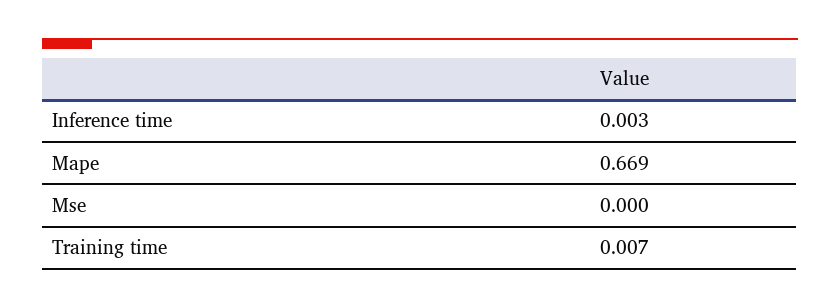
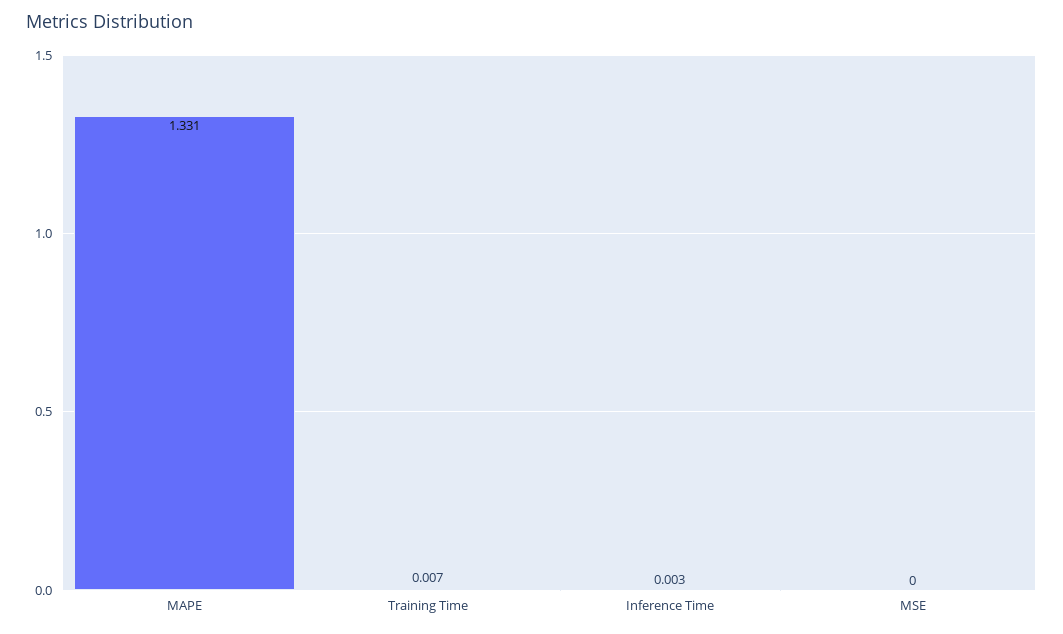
  {
    "Inference time": 0.003,
-   "Mape": 0.669,
+   "Mape": 1.331,
    "Mse": 0,
    "Training time": 0.007
  }

